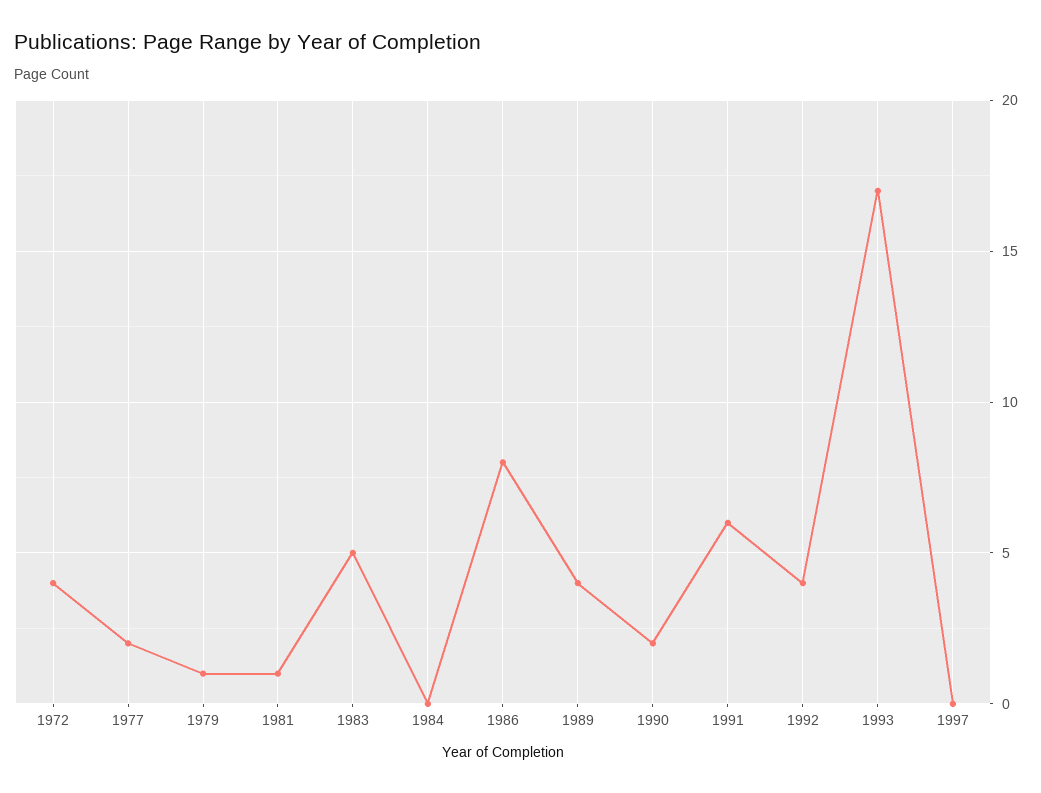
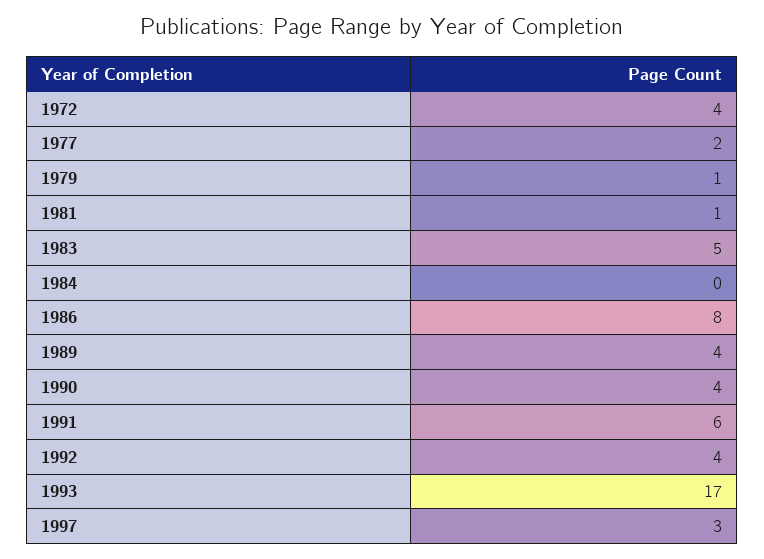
  {
    "1972": 4,
    "1977": 2,
    "1979": 1,
    "1981": 1,
    "1983": 5,
    "1984": 0,
    "1986": 8,
    "1989": 4,
-   "1990": 2,
+   "1990": 4,
    "1991": 6,
    "1992": 4,
    "1993": 17,
-   "1997": 0
+   "1997": 3
  }

